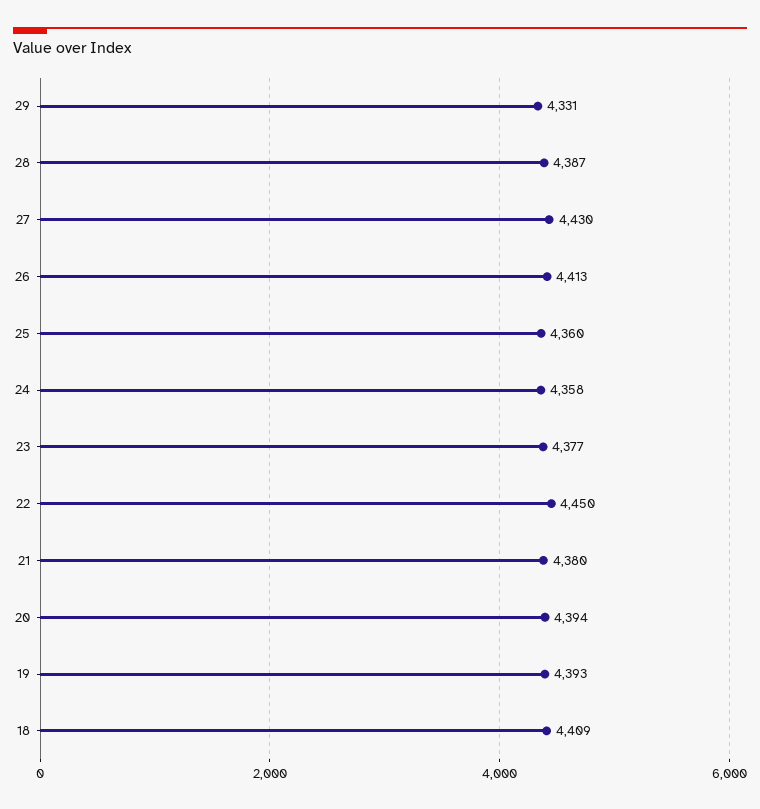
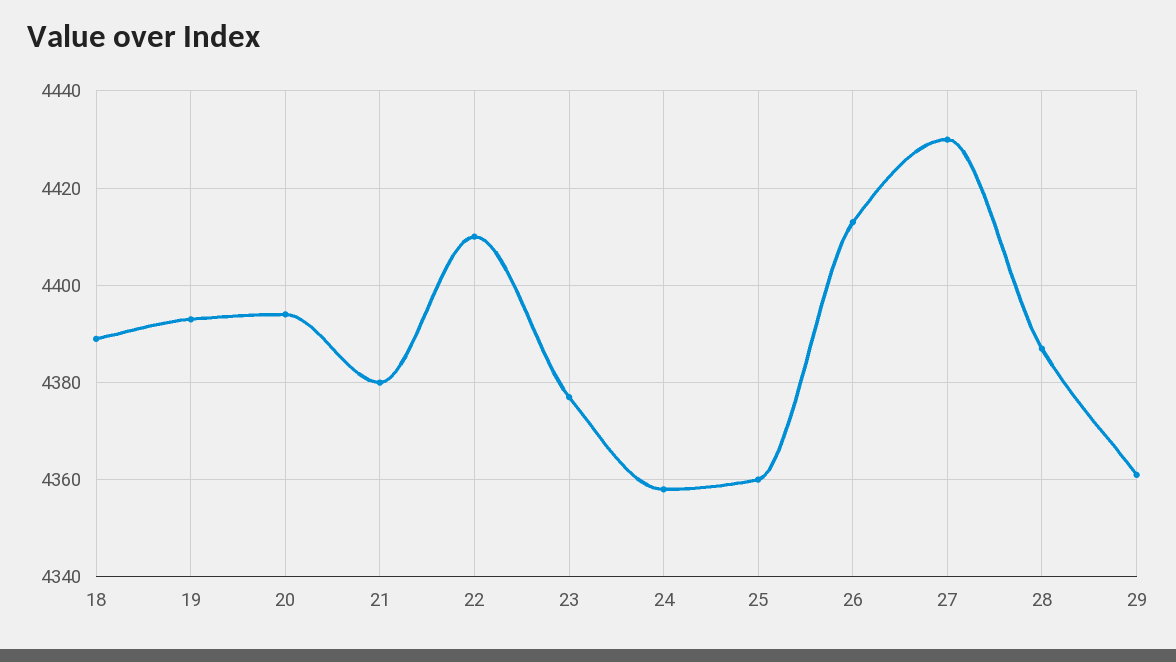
  {
-   "29": 4331,
+   "29": 4360,
    "28": 4387,
    "27": 4430,
    "26": 4413,
    "25": 4360,
    "24": 4358,
    "23": 4377,
-   "22": 4450,
+   "22": 4410,
    "21": 4380,
    "20": 4394,
    "19": 4393,
-   "18": 4409
+   "18": 4390
  }

